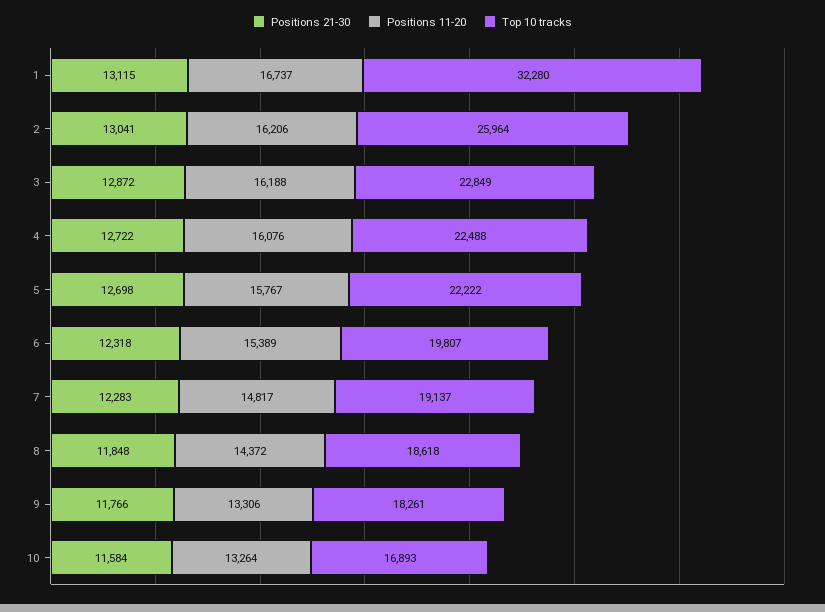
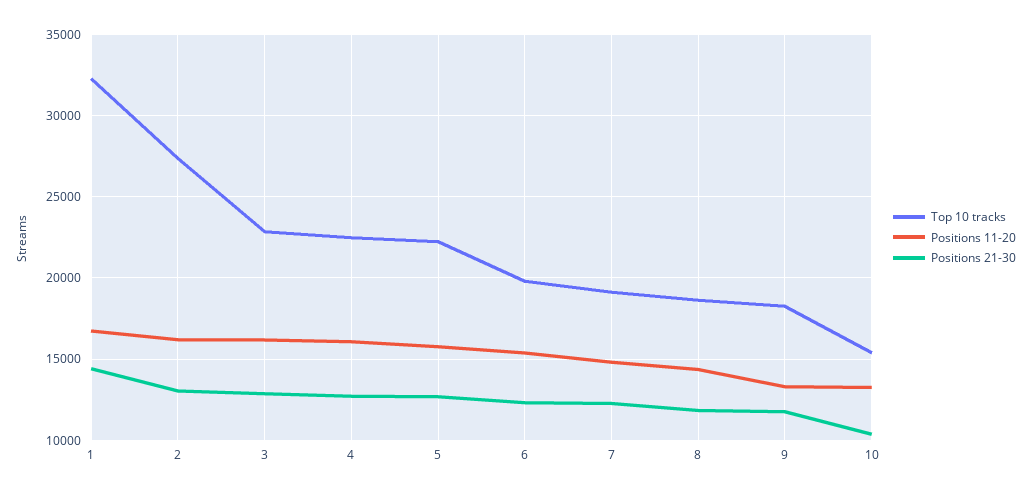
  {
    "Positions 21-30": {
-     "1": 13115,
+     "1": 14500,
      "2": 13041,
      "3": 12872,
      "4": 12722,
      "5": 12698,
      "6": 12318,
      "7": 12283,
      "8": 11848,
      "9": 11766,
-     "10": 11584
+     "10": 10500
    },
    "Positions 11-20": {
      "1": 16737,
      "2": 16206,
      "3": 16188,
      "4": 16076,
      "5": 15767,
      "6": 15389,
      "7": 14817,
      "8": 14372,
      "9": 13306,
      "10": 13264
    },
    "Top 10 tracks": {
      "1": 32280,
-     "2": 25964,
+     "2": 27500,
      "3": 22849,
      "4": 22488,
      "5": 22222,
      "6": 19807,
      "7": 19137,
      "8": 18618,
      "9": 18261,
-     "10": 16893
+     "10": 15500
    }
  }

